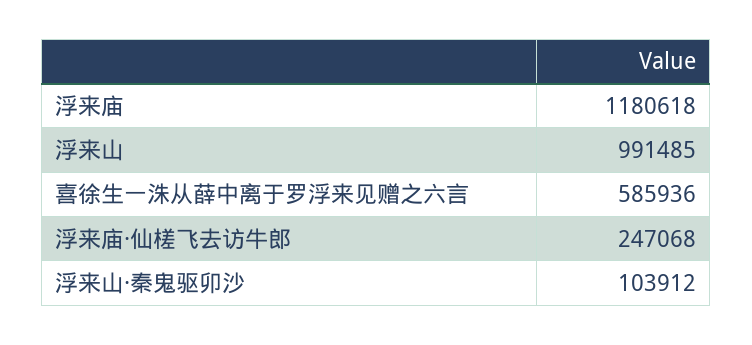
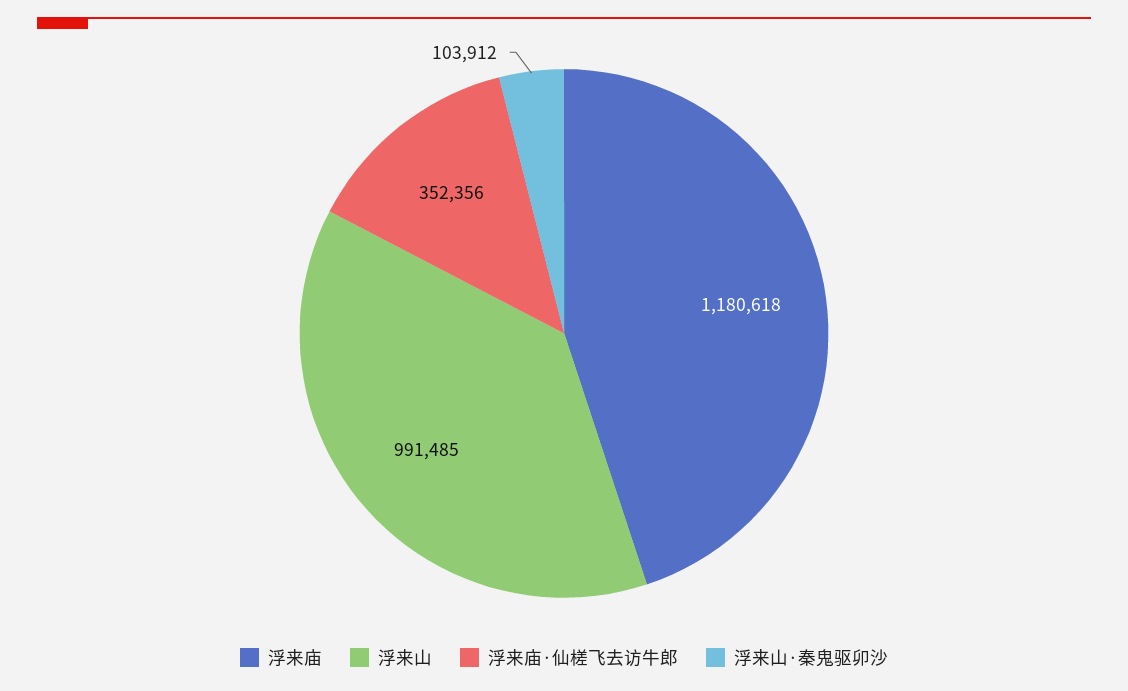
  {
    "浮来庙": 1180618,
    "浮来山": 991485,
-   "喜徐生一洙从薛中离于罗浮来见赠之六言": 585936,
-   "浮来庙·仙槎飞去访牛郎": 247068,
+   "浮来庙·仙槎飞去访牛郎": 352356,
    "浮来山·秦鬼驱卯沙": 103912
  }

